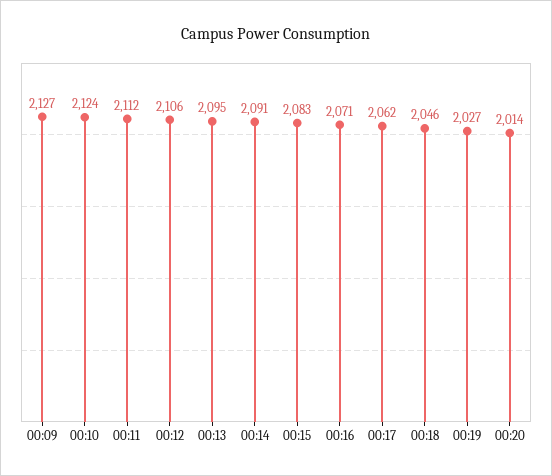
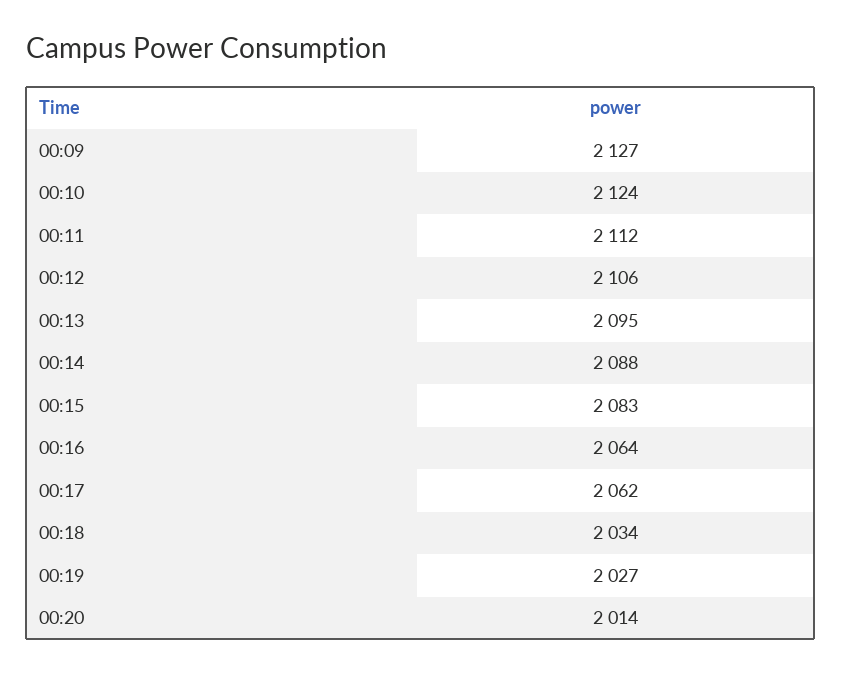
  {
    "00:09": 2127,
    "00:10": 2124,
    "00:11": 2112,
    "00:12": 2106,
    "00:13": 2095,
-   "00:14": 2091,
+   "00:14": 2088,
    "00:15": 2083,
-   "00:16": 2071,
+   "00:16": 2064,
    "00:17": 2062,
-   "00:18": 2046,
+   "00:18": 2034,
    "00:19": 2027,
    "00:20": 2014
  }

